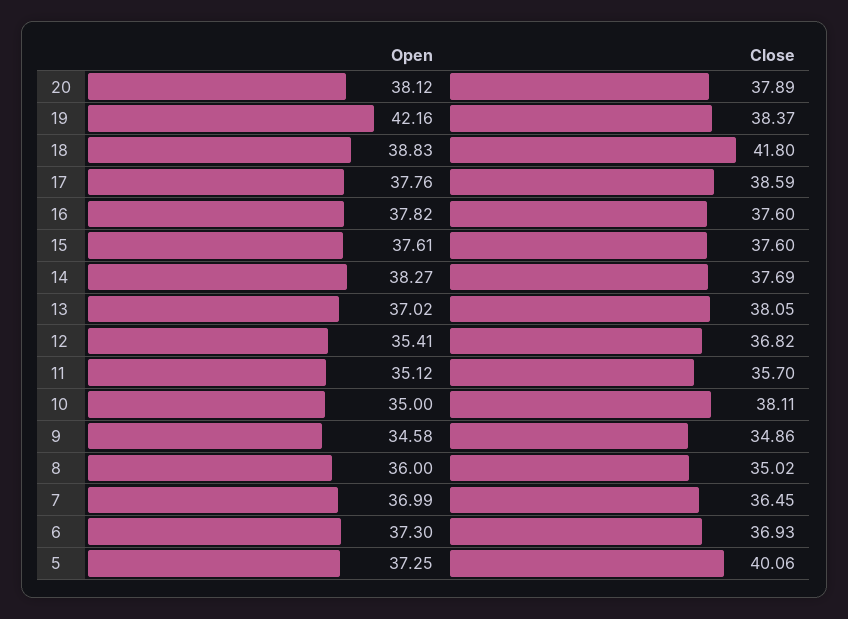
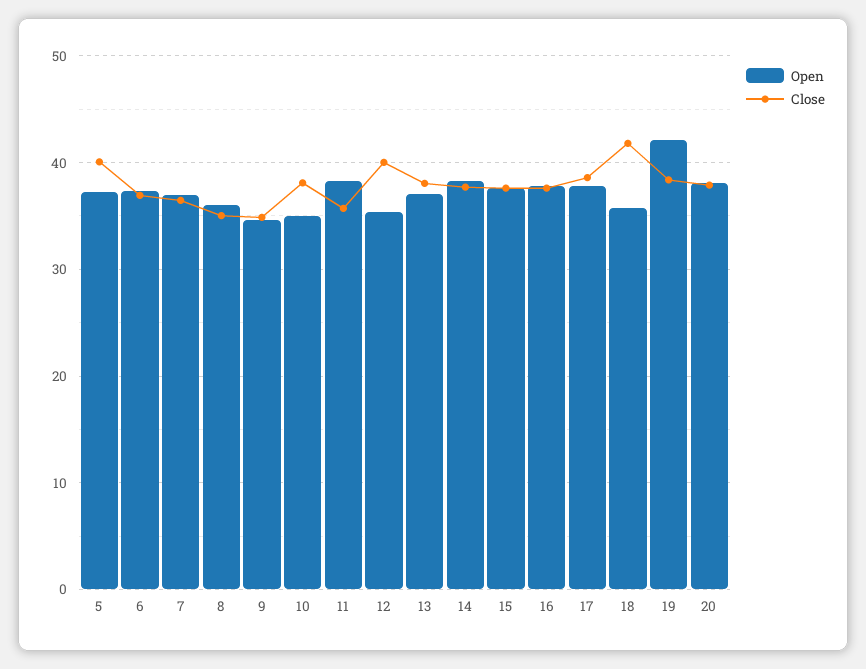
  {
    "Open": {
      "20": 38.12,
      "19": 42.16,
-     "18": 38.83,
+     "18": 36,
      "17": 37.76,
      "16": 37.82,
      "15": 37.61,
      "14": 38.27,
      "13": 37.02,
      "12": 35.41,
-     "11": 35.12,
+     "11": 38,
      "10": 35,
      "9": 34.58,
      "8": 36,
      "7": 36.99,
      "6": 37.3,
      "5": 37.25
    },
    "Close": {
      "20": 37.89,
      "19": 38.37,
      "18": 41.8,
      "17": 38.59,
      "16": 37.6,
      "15": 37.6,
      "14": 37.69,
      "13": 38.05,
-     "12": 36.82,
+     "12": 40,
      "11": 35.7,
      "10": 38.11,
      "9": 34.86,
      "8": 35.02,
      "7": 36.45,
      "6": 36.93,
      "5": 40.06
    }
  }

